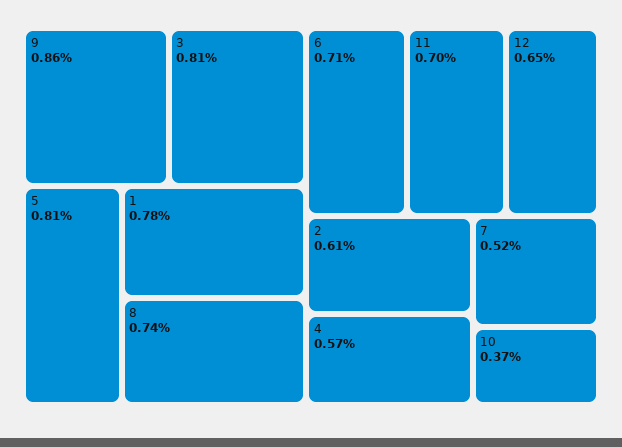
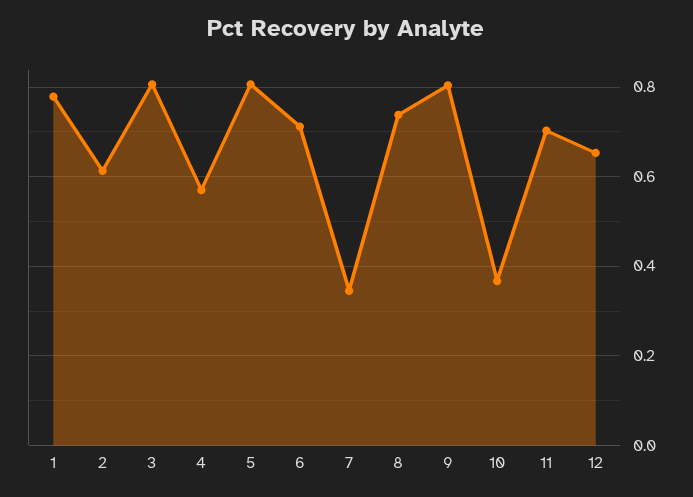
  {
-   "9": 0.86,
+   "9": 0.8,
    "3": 0.81,
    "5": 0.81,
    "1": 0.78,
    "8": 0.74,
    "6": 0.71,
    "11": 0.7,
    "12": 0.65,
    "2": 0.61,
    "4": 0.57,
-   "7": 0.52,
+   "7": 0.34,
    "10": 0.37
  }

